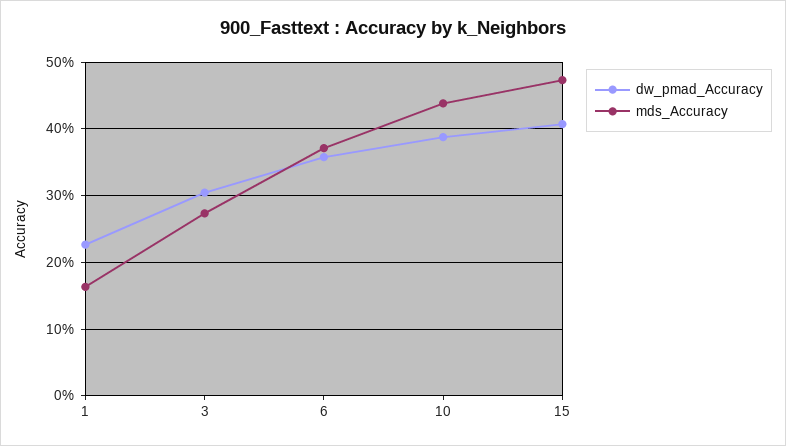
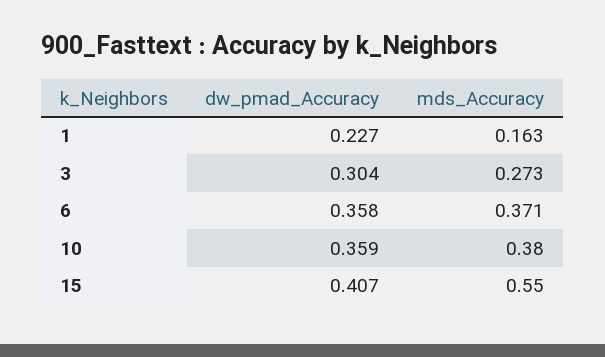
  {
    "dw_pmad_Accuracy": {
      "1": 0.227,
      "3": 0.304,
      "6": 0.358,
-     "10": 0.39,
+     "10": 0.359,
      "15": 0.407
    },
    "mds_Accuracy": {
      "1": 0.163,
      "3": 0.273,
      "6": 0.371,
-     "10": 0.44,
+     "10": 0.38,
-     "15": 0.47
+     "15": 0.55
    }
  }

